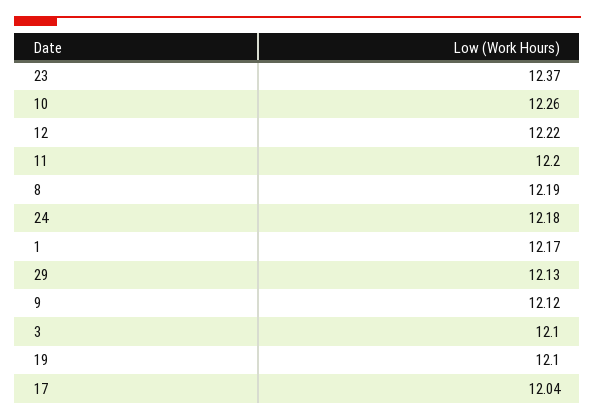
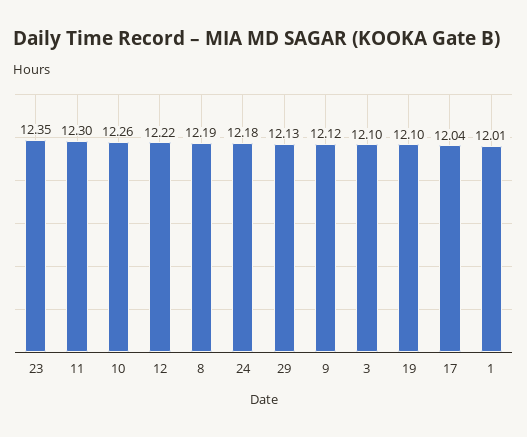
  {
-   "23": 12.37,
+   "23": 12.35,
    "10": 12.26,
    "12": 12.22,
-   "11": 12.2,
+   "11": 12.3,
    "8": 12.19,
    "24": 12.18,
-   "1": 12.17,
+   "1": 12.01,
    "29": 12.13,
    "9": 12.12,
    "3": 12.1,
    "19": 12.1,
    "17": 12.04
  }

